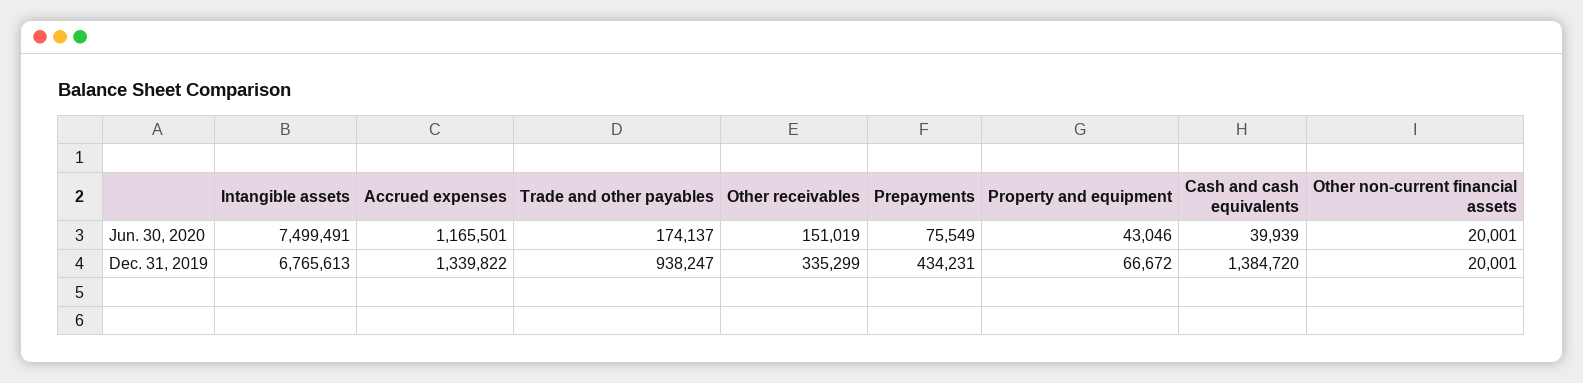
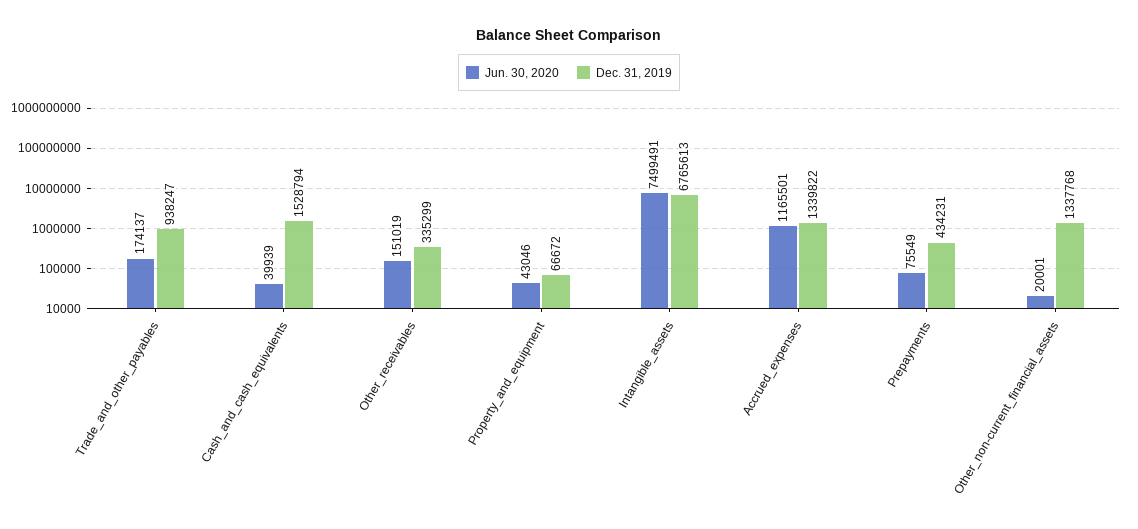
  {
    "Jun. 30, 2020": {
      "Intangible assets": 7499491,
      "Accrued expenses": 1165501,
      "Trade and other payables": 174137,
      "Other receivables": 151019,
      "Prepayments": 75549,
      "Property and equipment": 43046,
      "Cash and cash equivalents": 39939,
      "Other non-current financial assets": 20001
    },
    "Dec. 31, 2019": {
      "Intangible assets": 6765613,
      "Accrued expenses": 1339822,
      "Trade and other payables": 938247,
      "Other receivables": 335299,
      "Prepayments": 434231,
      "Property and equipment": 66672,
-     "Cash and cash equivalents": 1384720,
+     "Cash and cash equivalents": 1528794,
-     "Other non-current financial assets": 20001
+     "Other non-current financial assets": 1337768
    }
  }

